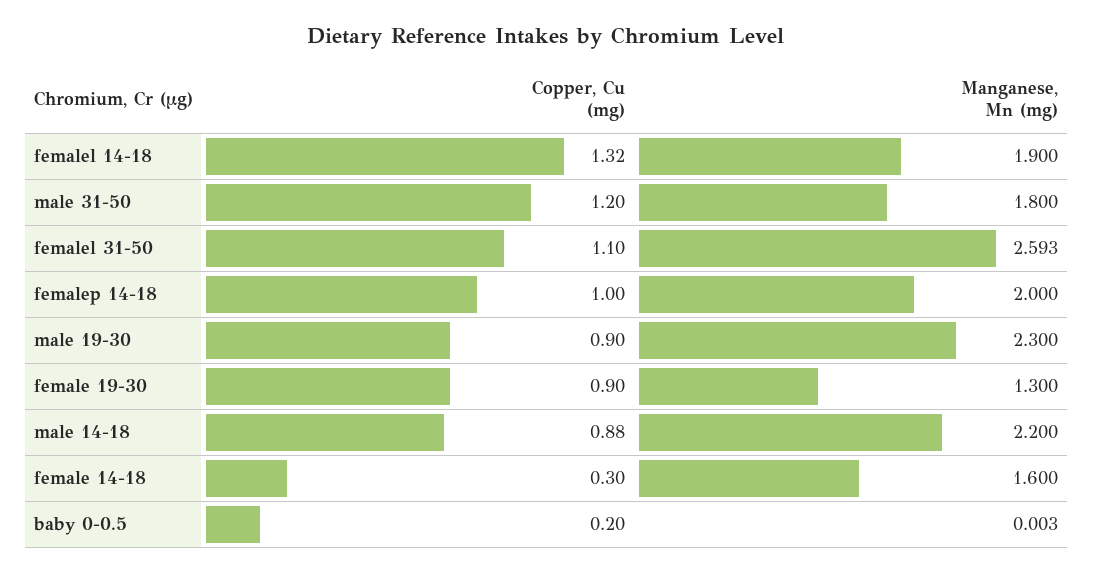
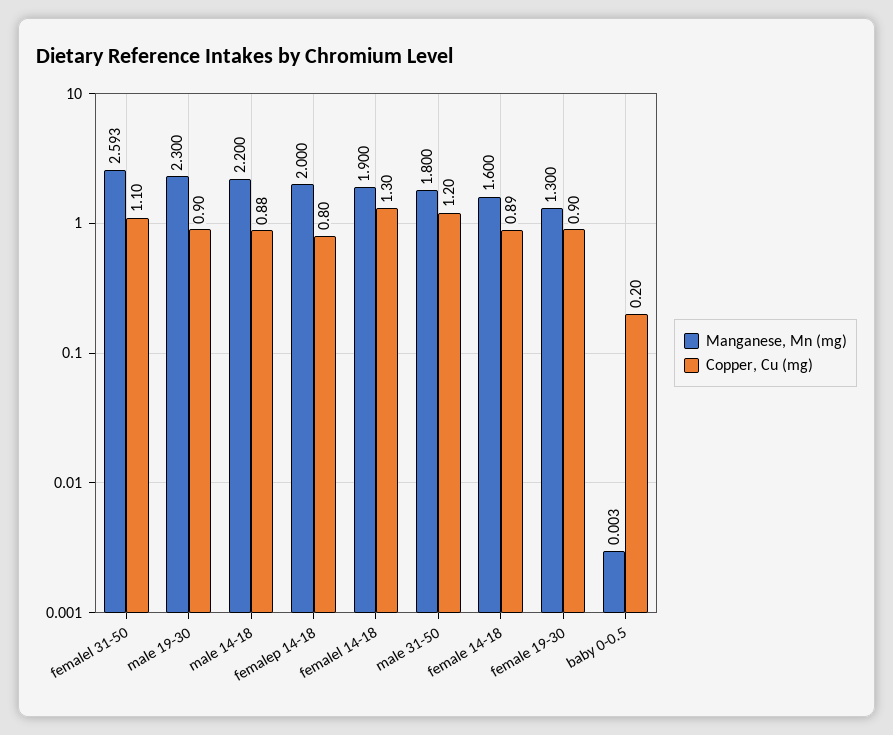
  {
    "Copper, Cu (mg)": {
-     "femalel 14-18": 1.32,
+     "femalel 14-18": 1.3,
      "male 31-50": 1.2,
      "femalel 31-50": 1.1,
-     "femalep 14-18": 1,
+     "femalep 14-18": 0.8,
      "male 19-30": 0.9,
      "female 19-30": 0.9,
      "male 14-18": 0.88,
-     "female 14-18": 0.3,
+     "female 14-18": 0.89,
      "baby 0-0.5": 0.2
    },
    "Manganese, Mn (mg)": {
      "femalel 14-18": 1.9,
      "male 31-50": 1.8,
      "femalel 31-50": 2.593,
      "femalep 14-18": 2,
      "male 19-30": 2.3,
      "female 19-30": 1.3,
      "male 14-18": 2.2,
      "female 14-18": 1.6,
      "baby 0-0.5": 0.003
    }
  }

